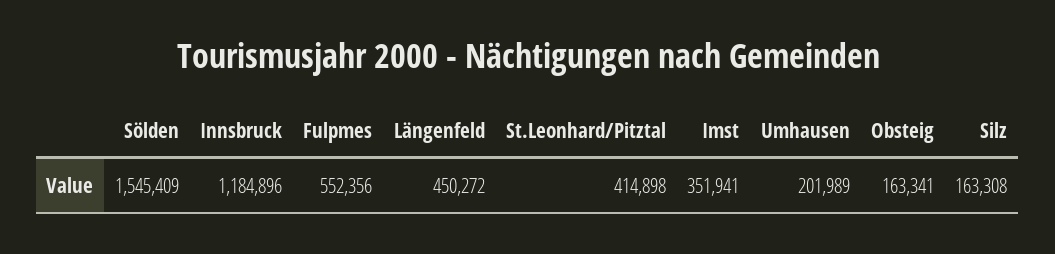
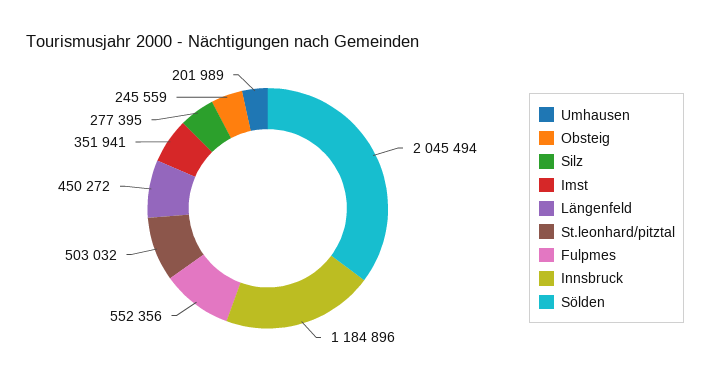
  {
-   "Sölden": 1545409,
+   "Sölden": 2045494,
    "Innsbruck": 1184896,
    "Fulpmes": 552356,
    "Längenfeld": 450272,
-   "St.Leonhard/Pitztal": 414898,
+   "St.Leonhard/Pitztal": 503032,
    "Imst": 351941,
    "Umhausen": 201989,
-   "Obsteig": 163341,
+   "Obsteig": 245559,
-   "Silz": 163308
+   "Silz": 277395
  }

